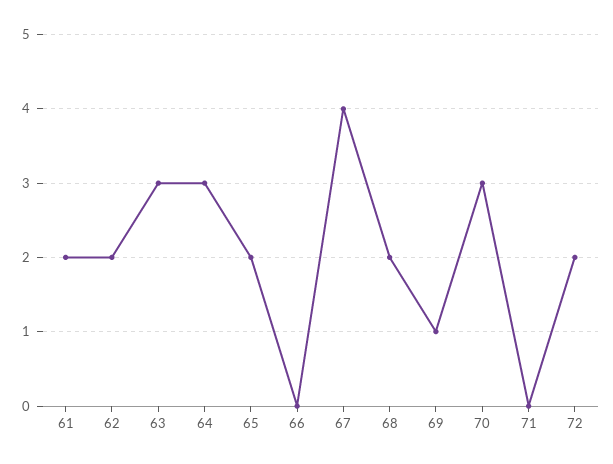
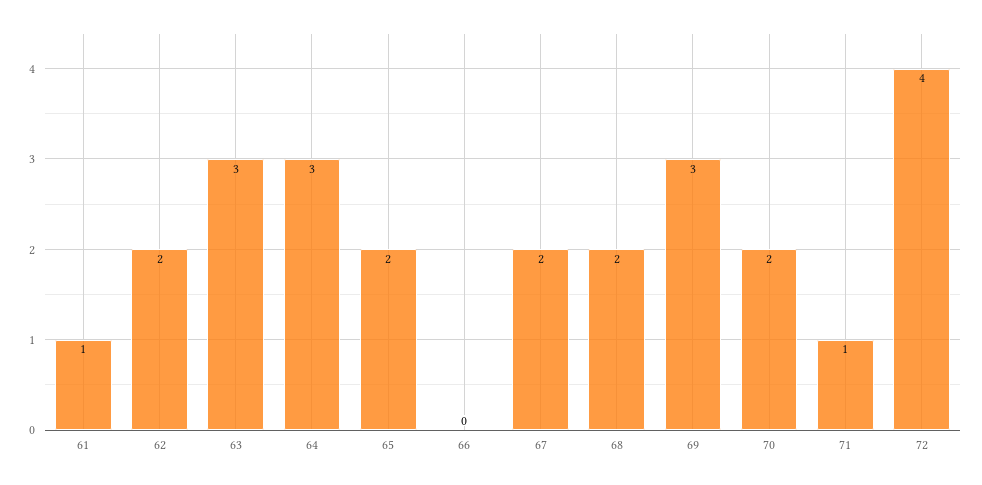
  {
-   "61": 2,
+   "61": 1,
    "62": 2,
    "63": 3,
    "64": 3,
    "65": 2,
    "66": 0,
-   "67": 4,
+   "67": 2,
    "68": 2,
-   "69": 1,
+   "69": 3,
-   "70": 3,
+   "70": 2,
-   "71": 0,
+   "71": 1,
-   "72": 2
+   "72": 4
  }

